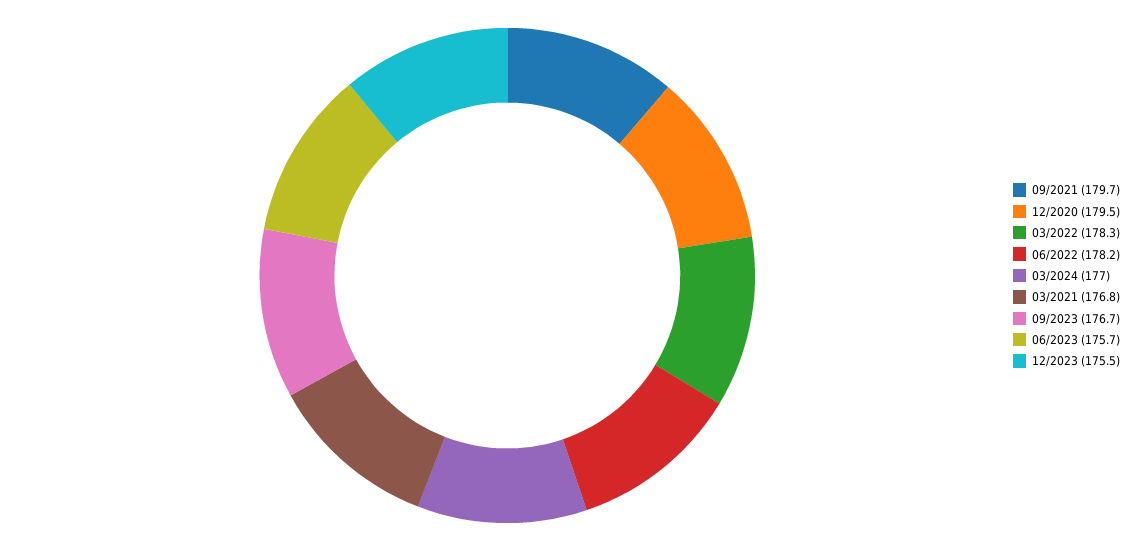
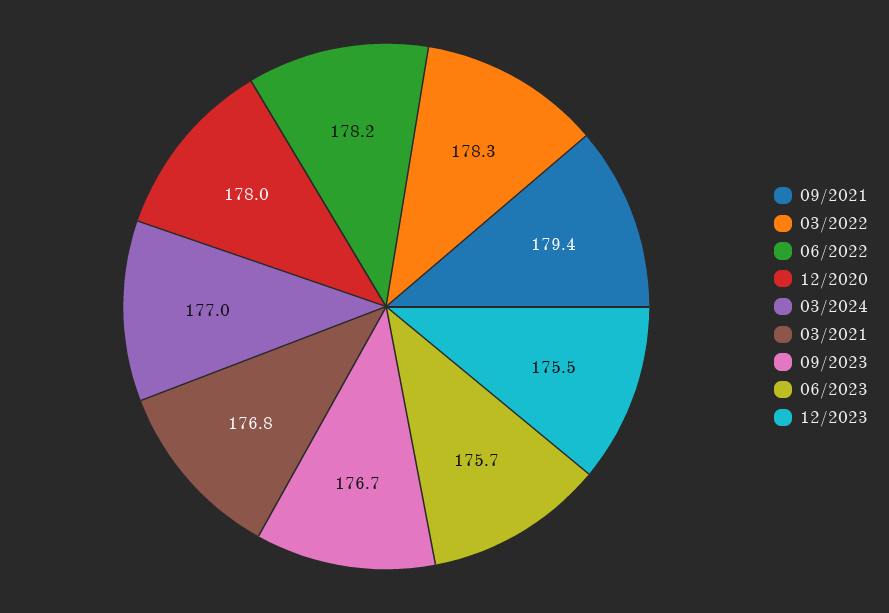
  {
-   "09/2021": 179.7,
+   "09/2021": 179.4,
-   "12/2020": 179.5,
+   "12/2020": 178,
    "03/2022": 178.3,
    "06/2022": 178.2,
    "03/2024": 177,
    "03/2021": 176.8,
    "09/2023": 176.7,
    "06/2023": 175.7,
    "12/2023": 175.5
  }

